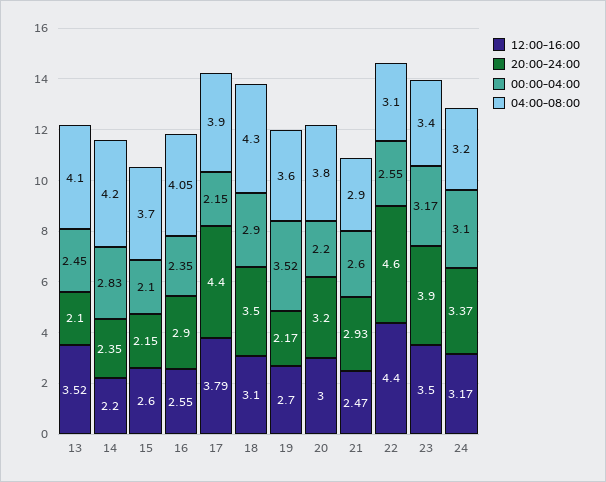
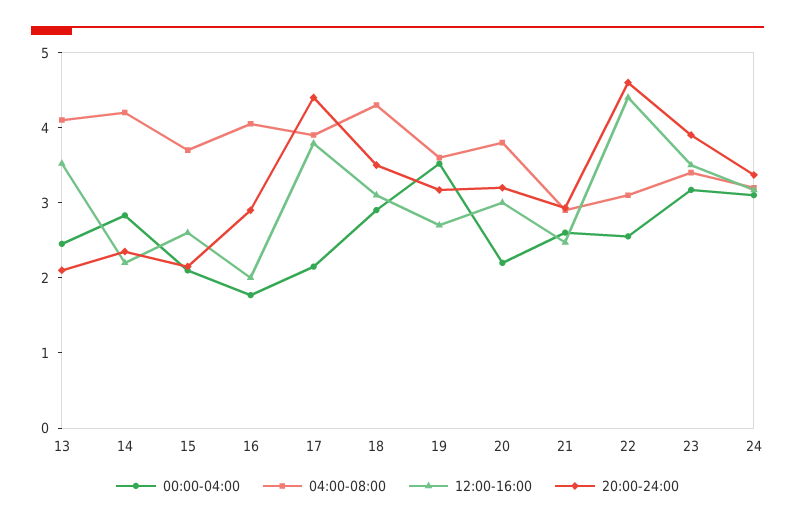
  {
    "12:00-16:00": {
      "13": 3.52,
      "14": 2.2,
      "15": 2.6,
-     "16": 2.55,
+     "16": 2,
      "17": 3.79,
      "18": 3.1,
      "19": 2.7,
      "20": 3,
      "21": 2.47,
      "22": 4.4,
      "23": 3.5,
      "24": 3.17
    },
    "20:00-24:00": {
      "13": 2.1,
      "14": 2.35,
      "15": 2.15,
      "16": 2.9,
      "17": 4.4,
      "18": 3.5,
-     "19": 2.17,
+     "19": 3.2,
      "20": 3.2,
      "21": 2.93,
      "22": 4.6,
      "23": 3.9,
      "24": 3.37
    },
    "00:00-04:00": {
      "13": 2.45,
      "14": 2.83,
      "15": 2.1,
-     "16": 2.35,
+     "16": 1.8,
      "17": 2.15,
      "18": 2.9,
      "19": 3.52,
      "20": 2.2,
      "21": 2.6,
      "22": 2.55,
      "23": 3.17,
      "24": 3.1
    },
    "04:00-08:00": {
      "13": 4.1,
      "14": 4.2,
      "15": 3.7,
      "16": 4.05,
      "17": 3.9,
      "18": 4.3,
      "19": 3.6,
      "20": 3.8,
      "21": 2.9,
      "22": 3.1,
      "23": 3.4,
      "24": 3.2
    }
  }

